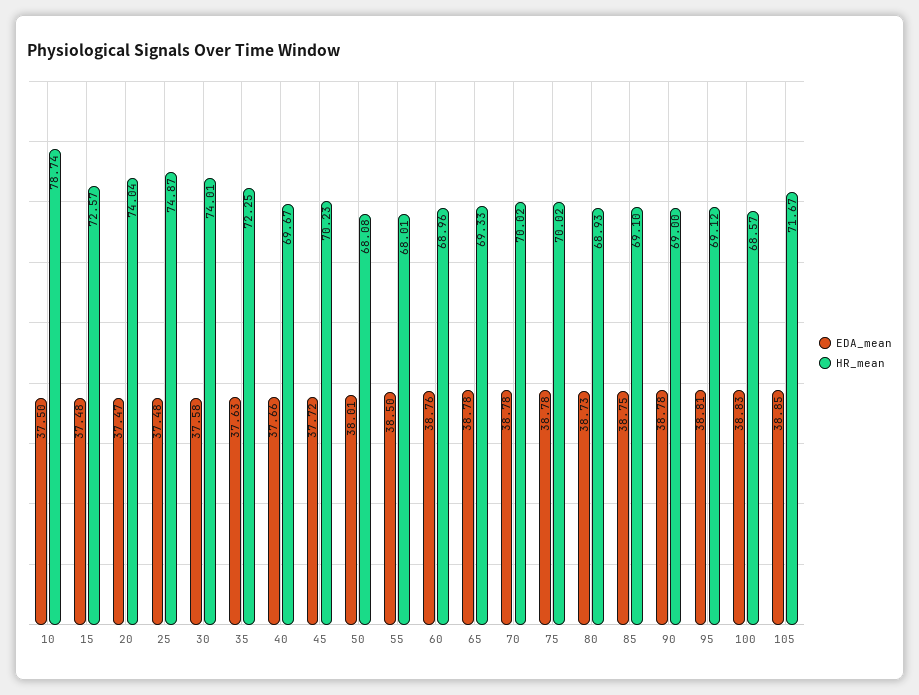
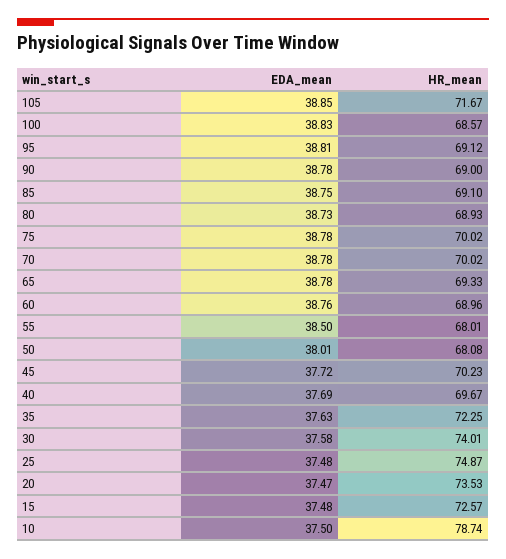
  {
    "EDA_mean": {
      "10": 37.5,
      "15": 37.48,
      "20": 37.47,
      "25": 37.48,
      "30": 37.58,
      "35": 37.63,
-     "40": 37.66,
+     "40": 37.69,
      "45": 37.72,
      "50": 38.01,
      "55": 38.5,
      "60": 38.76,
      "65": 38.78,
      "70": 38.78,
      "75": 38.78,
      "80": 38.73,
      "85": 38.75,
      "90": 38.78,
      "95": 38.81,
      "100": 38.83,
      "105": 38.85
    },
    "HR_mean": {
      "10": 78.74,
      "15": 72.57,
-     "20": 74.04,
+     "20": 73.53,
      "25": 74.87,
      "30": 74.01,
      "35": 72.25,
      "40": 69.67,
      "45": 70.23,
      "50": 68.08,
      "55": 68.01,
      "60": 68.96,
      "65": 69.33,
      "70": 70.02,
      "75": 70.02,
      "80": 68.93,
      "85": 69.1,
      "90": 69,
      "95": 69.12,
      "100": 68.57,
      "105": 71.67
    }
  }

